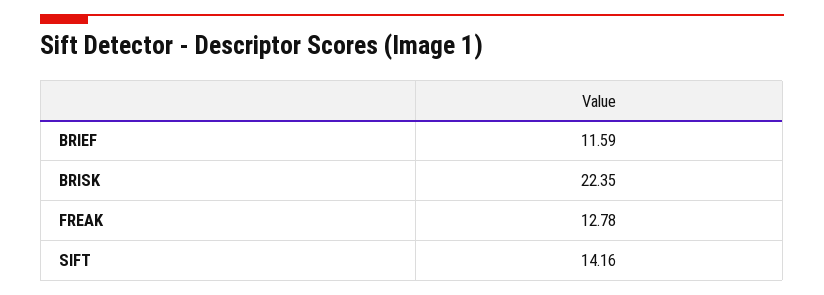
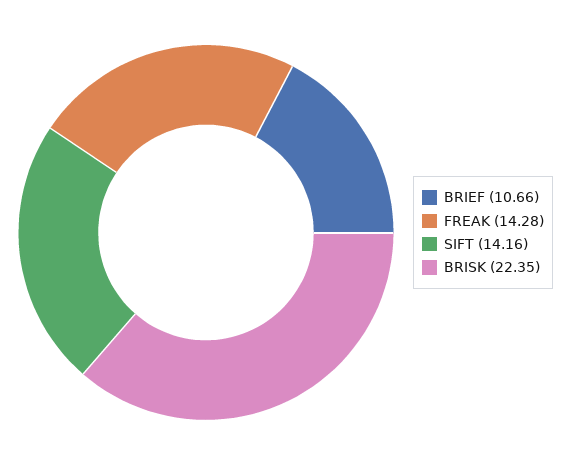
  {
-   "BRIEF": 11.59,
+   "BRIEF": 10.66,
    "BRISK": 22.35,
-   "FREAK": 12.78,
+   "FREAK": 14.28,
    "SIFT": 14.16
  }

